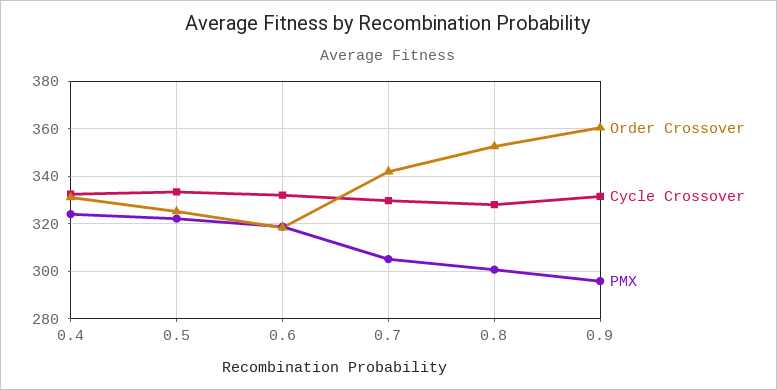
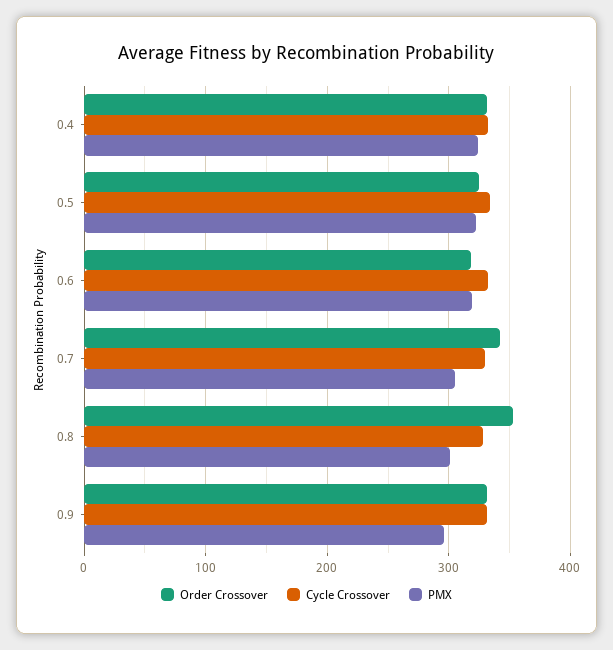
  {
    "Order Crossover": {
      "0.4": 330,
      "0.5": 325,
      "0.6": 320,
      "0.7": 340,
      "0.8": 355,
-     "0.9": 360
+     "0.9": 330
    },
    "Cycle Crossover": {
      "0.4": 335,
      "0.5": 335,
      "0.6": 330,
      "0.7": 330,
      "0.8": 330,
      "0.9": 330
    },
    "PMX": {
      "0.4": 325,
      "0.5": 320,
      "0.6": 320,
      "0.7": 305,
      "0.8": 300,
      "0.9": 295
    }
  }

